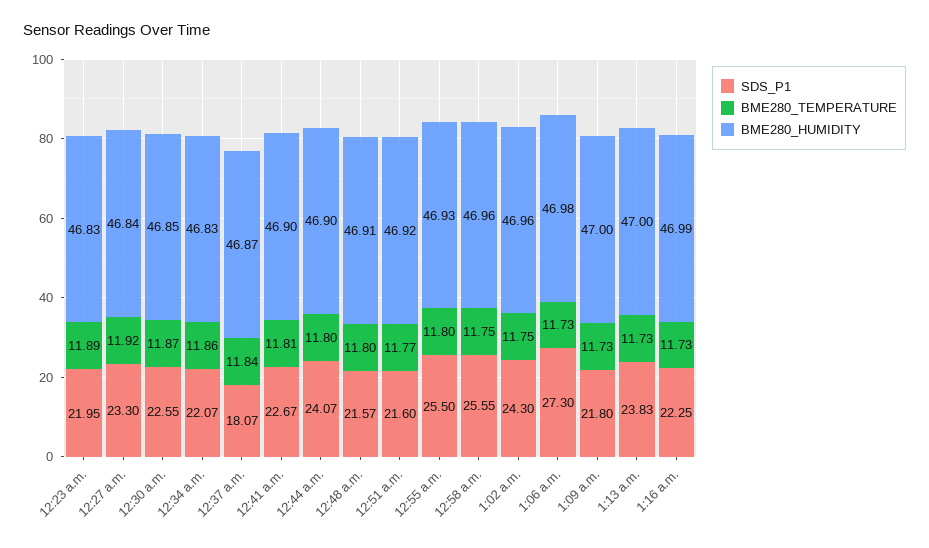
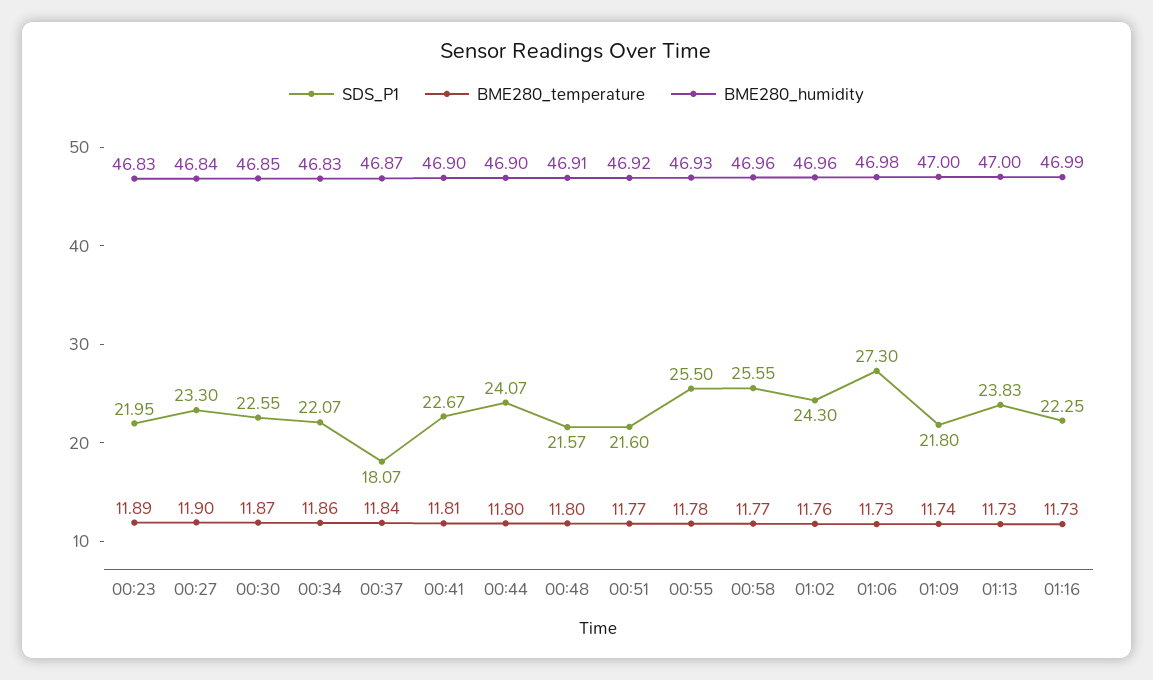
  {
    "SDS_P1": {
      "12:23 a.m.": 21.95,
      "12:27 a.m.": 23.3,
      "12:30 a.m.": 22.55,
      "12:34 a.m.": 22.07,
      "12:37 a.m.": 18.07,
      "12:41 a.m.": 22.67,
      "12:44 a.m.": 24.07,
      "12:48 a.m.": 21.57,
      "12:51 a.m.": 21.6,
      "12:55 a.m.": 25.5,
      "12:58 a.m.": 25.55,
      "1:02 a.m.": 24.3,
      "1:06 a.m.": 27.3,
      "1:09 a.m.": 21.8,
      "1:13 a.m.": 23.83,
      "1:16 a.m.": 22.25
    },
    "BME280_TEMPERATURE": {
      "12:23 a.m.": 11.89,
-     "12:27 a.m.": 11.92,
+     "12:27 a.m.": 11.9,
      "12:30 a.m.": 11.87,
      "12:34 a.m.": 11.86,
      "12:37 a.m.": 11.84,
      "12:41 a.m.": 11.81,
      "12:44 a.m.": 11.8,
      "12:48 a.m.": 11.8,
      "12:51 a.m.": 11.77,
-     "12:55 a.m.": 11.8,
+     "12:55 a.m.": 11.78,
-     "12:58 a.m.": 11.75,
+     "12:58 a.m.": 11.77,
-     "1:02 a.m.": 11.75,
+     "1:02 a.m.": 11.76,
      "1:06 a.m.": 11.73,
-     "1:09 a.m.": 11.73,
+     "1:09 a.m.": 11.74,
      "1:13 a.m.": 11.73,
      "1:16 a.m.": 11.73
    },
    "BME280_HUMIDITY": {
      "12:23 a.m.": 46.83,
      "12:27 a.m.": 46.84,
      "12:30 a.m.": 46.85,
      "12:34 a.m.": 46.83,
      "12:37 a.m.": 46.87,
      "12:41 a.m.": 46.9,
      "12:44 a.m.": 46.9,
      "12:48 a.m.": 46.91,
      "12:51 a.m.": 46.92,
      "12:55 a.m.": 46.93,
      "12:58 a.m.": 46.96,
      "1:02 a.m.": 46.96,
      "1:06 a.m.": 46.98,
      "1:09 a.m.": 47,
      "1:13 a.m.": 47,
      "1:16 a.m.": 46.99
    }
  }

